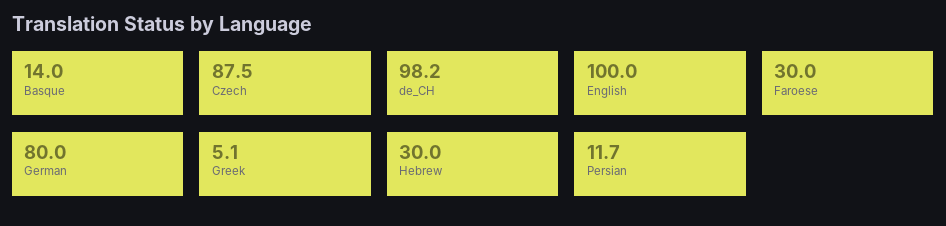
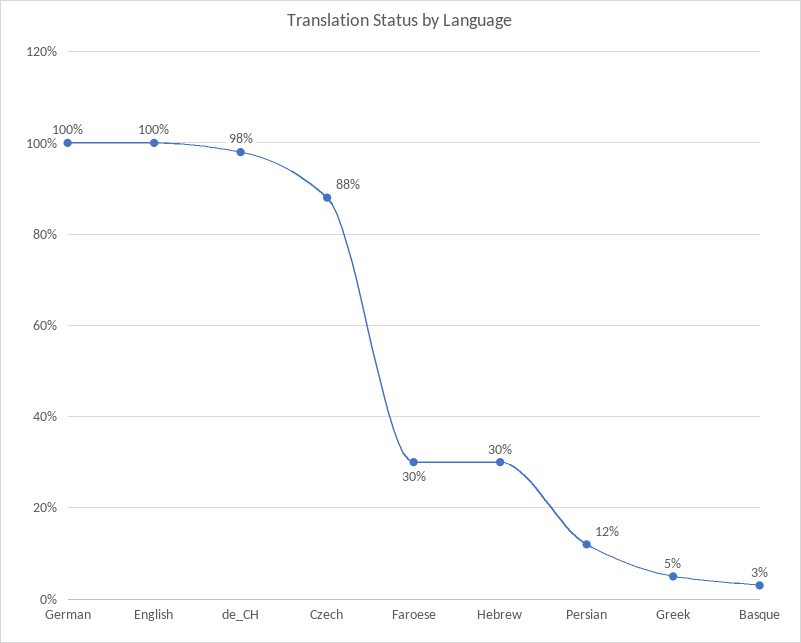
  {
-   "Basque": 14,
+   "Basque": 3,
    "Czech": 87.5,
    "de_CH": 98.2,
    "English": 100,
    "Faroese": 30,
-   "German": 80,
+   "German": 100,
    "Greek": 5.1,
    "Hebrew": 30,
    "Persian": 11.7
  }

